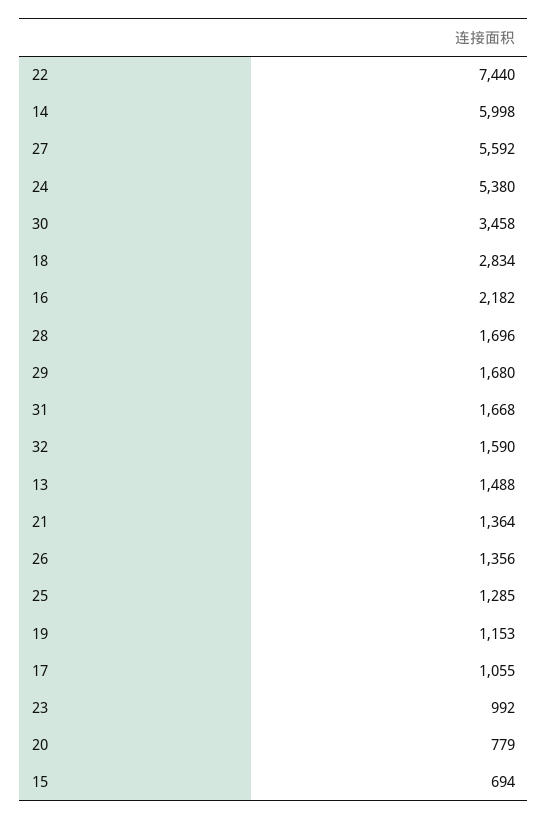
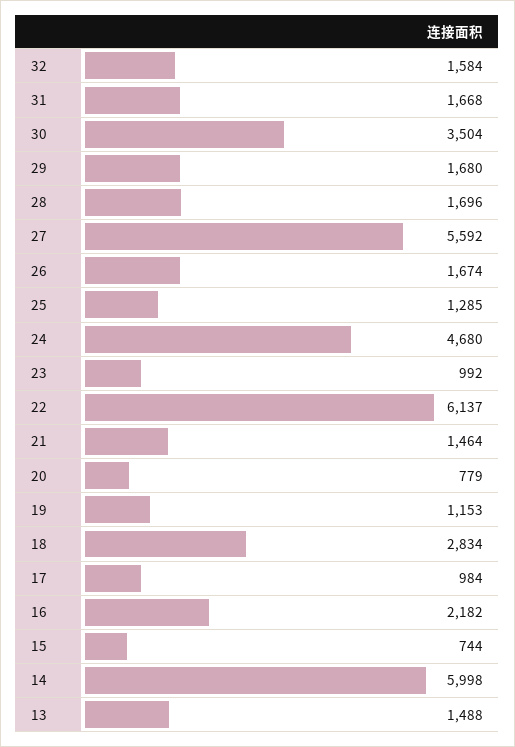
  {
-   "22": 7440,
+   "22": 6137,
    "14": 5998,
    "27": 5592,
-   "24": 5380,
+   "24": 4680,
-   "30": 3458,
+   "30": 3504,
    "18": 2834,
    "16": 2182,
    "28": 1696,
    "29": 1680,
    "31": 1668,
-   "32": 1590,
+   "32": 1584,
    "13": 1488,
-   "21": 1364,
+   "21": 1464,
-   "26": 1356,
+   "26": 1674,
    "25": 1285,
    "19": 1153,
-   "17": 1055,
+   "17": 984,
    "23": 992,
    "20": 779,
-   "15": 694
+   "15": 744
  }

